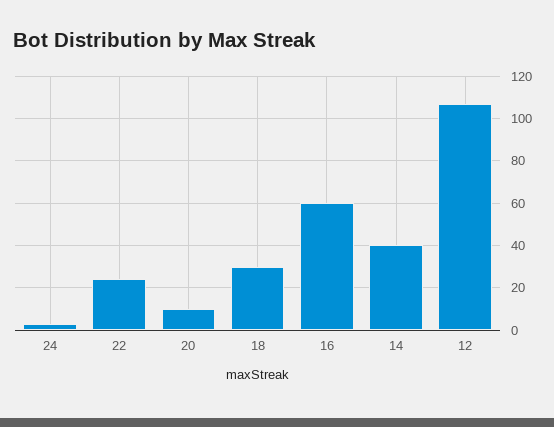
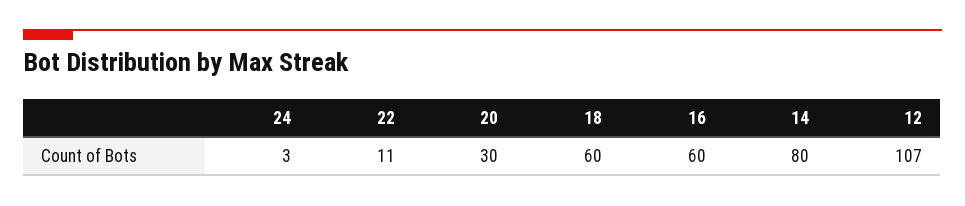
  {
    "24": 3,
-   "22": 25,
+   "22": 11,
-   "20": 10,
+   "20": 30,
-   "18": 30,
+   "18": 60,
    "16": 60,
-   "14": 40,
+   "14": 80,
    "12": 107
  }

